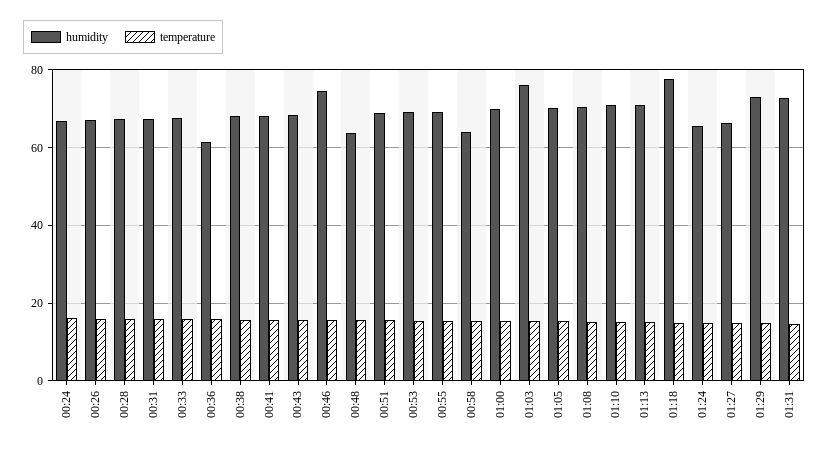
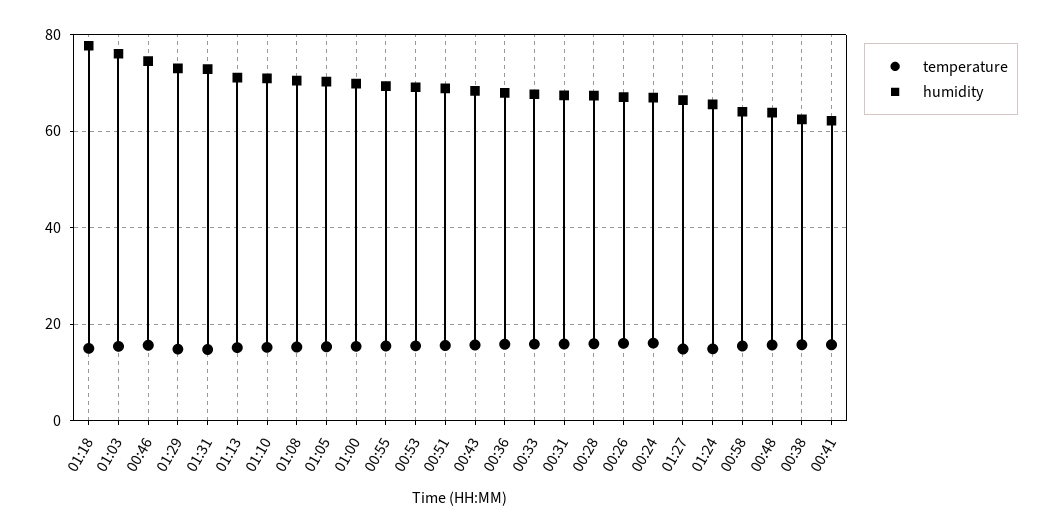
  {
    "humidity": {
      "00:24": 66,
      "00:26": 68,
      "00:28": 68,
      "00:31": 68,
      "00:33": 68,
-     "00:36": 62,
+     "00:36": 68,
-     "00:38": 68,
+     "00:38": 62,
-     "00:41": 68,
+     "00:41": 62,
      "00:43": 68,
      "00:46": 74,
      "00:48": 64,
      "00:51": 68,
      "00:53": 70,
      "00:55": 70,
      "00:58": 64,
      "01:00": 70,
      "01:03": 76,
      "01:05": 70,
      "01:08": 70,
      "01:10": 70,
      "01:13": 72,
      "01:18": 78,
      "01:24": 66,
      "01:27": 66,
      "01:29": 72,
      "01:31": 72
    },
    "temperature": {
      "00:24": 16,
      "00:26": 16,
      "00:28": 16,
      "00:31": 16,
      "00:33": 16,
      "00:36": 16,
      "00:38": 16,
      "00:41": 16,
      "00:43": 16,
      "00:46": 16,
      "00:48": 16,
      "00:51": 16,
      "00:53": 16,
      "00:55": 16,
      "00:58": 16,
      "01:00": 16,
      "01:03": 16,
      "01:05": 16,
      "01:08": 16,
      "01:10": 16,
      "01:13": 16,
      "01:18": 14,
      "01:24": 14,
      "01:27": 14,
      "01:29": 14,
      "01:31": 14
    }
  }

